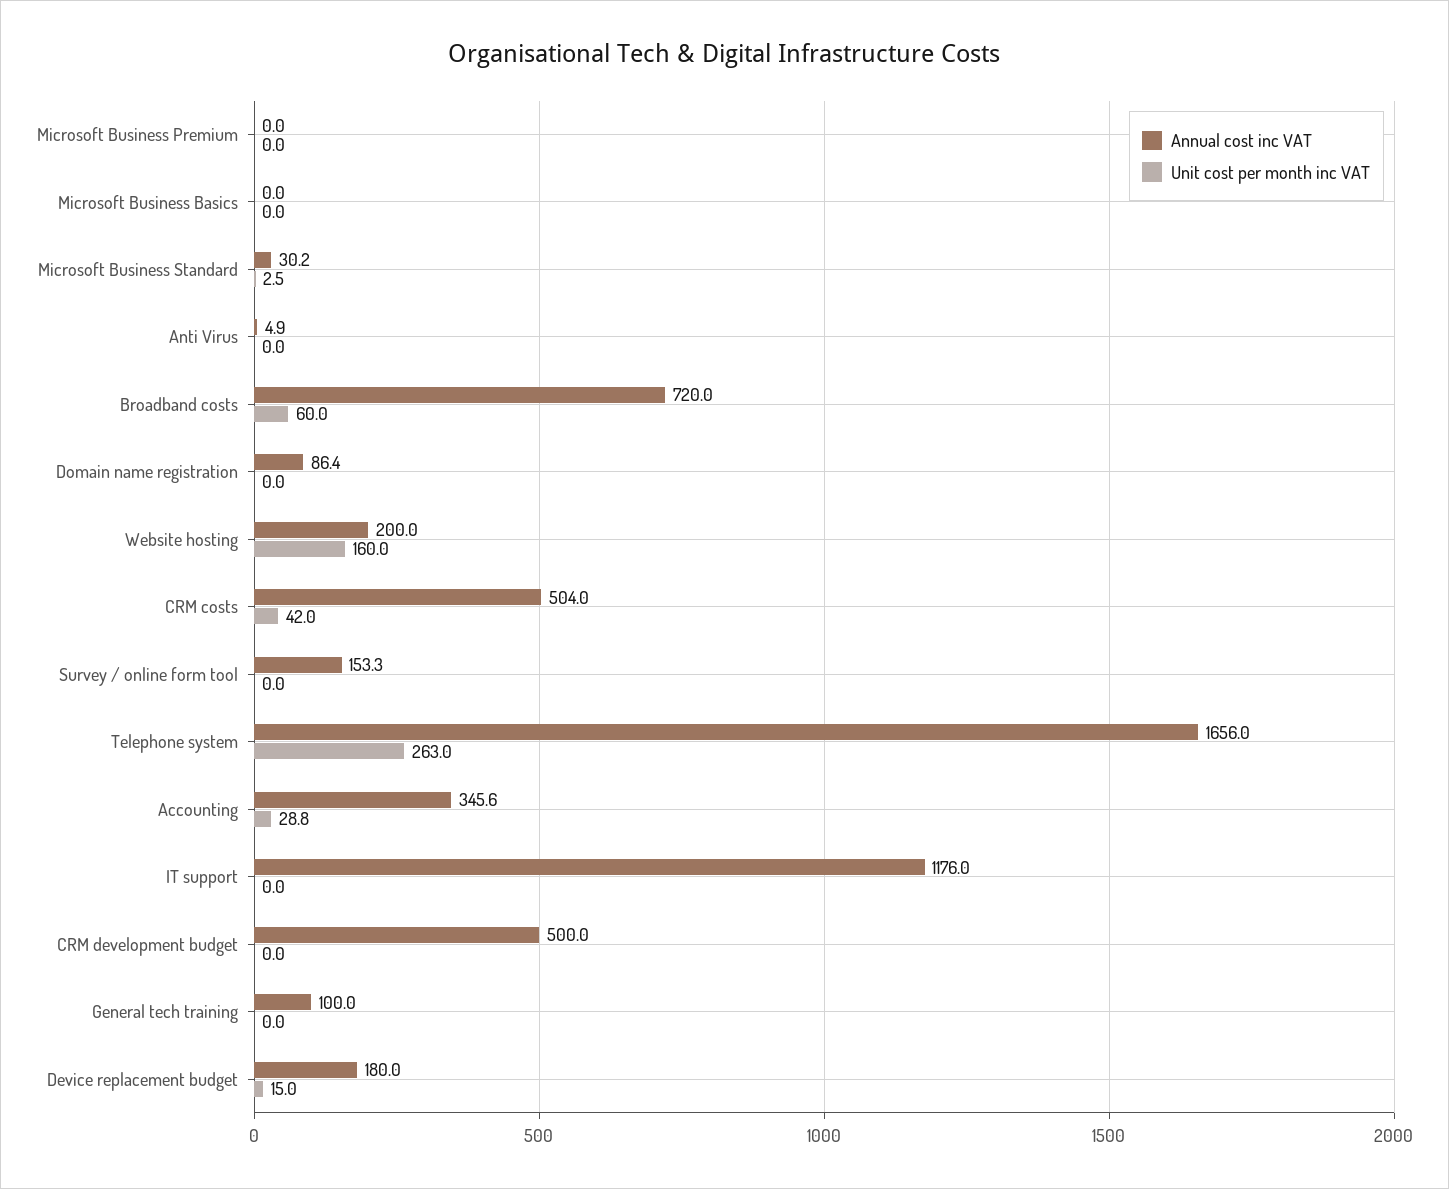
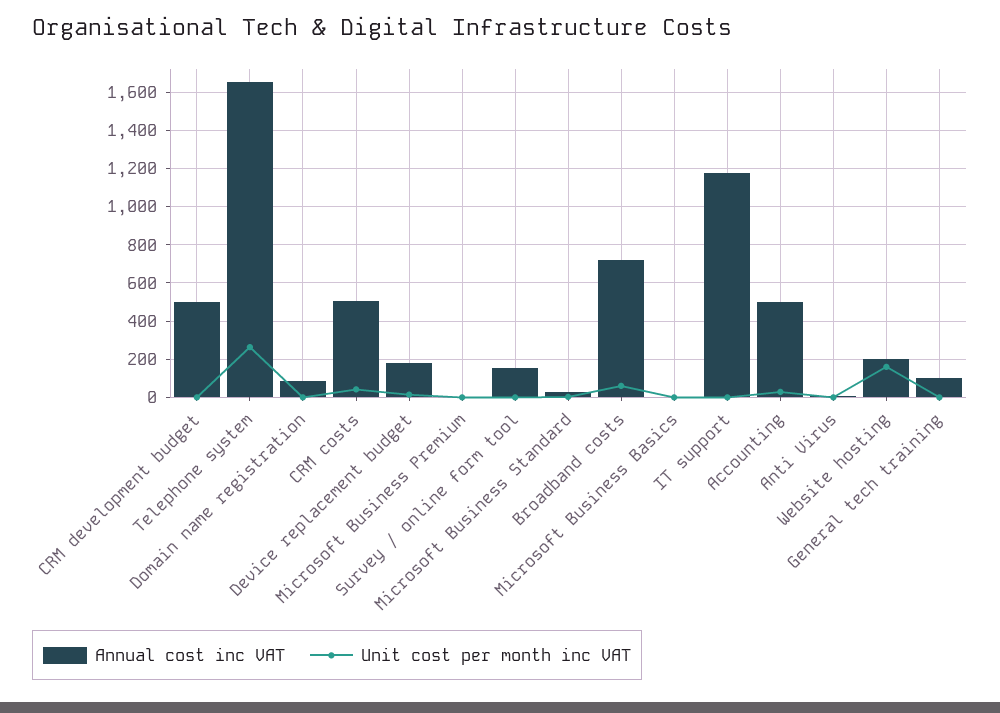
  {
    "Annual cost inc VAT": {
      "Microsoft Business Premium": 0,
      "Microsoft Business Basics": 0,
      "Microsoft Business Standard": 30.2,
      "Anti Virus": 4.9,
      "Broadband costs": 720,
      "Domain name registration": 86.4,
      "Website hosting": 200,
      "CRM costs": 504,
      "Survey / online form tool": 153.3,
      "Telephone system": 1656,
-     "Accounting": 345.6,
+     "Accounting": 500,
      "IT support": 1176,
      "CRM development budget": 500,
      "General tech training": 100,
      "Device replacement budget": 180
    },
    "Unit cost per month inc VAT": {
      "Microsoft Business Premium": 0,
      "Microsoft Business Basics": 0,
      "Microsoft Business Standard": 2.5,
      "Anti Virus": 0,
      "Broadband costs": 60,
      "Domain name registration": 0,
      "Website hosting": 160,
      "CRM costs": 42,
      "Survey / online form tool": 0,
      "Telephone system": 263,
      "Accounting": 28.8,
      "IT support": 0,
      "CRM development budget": 0,
      "General tech training": 0,
      "Device replacement budget": 15
    }
  }

